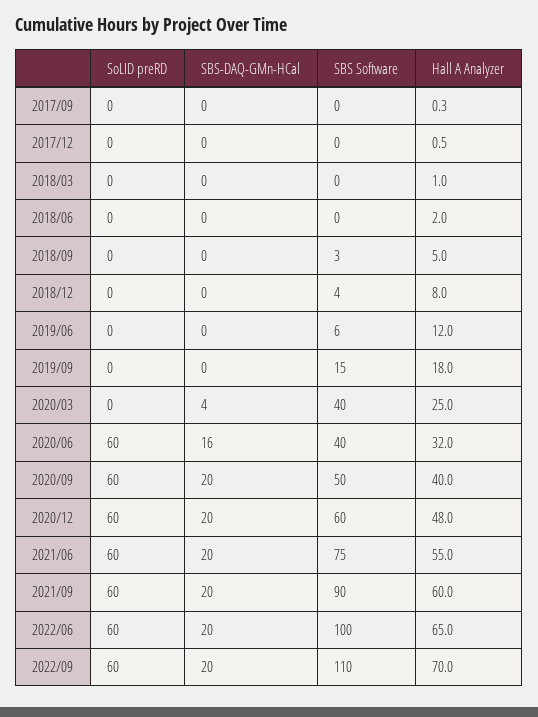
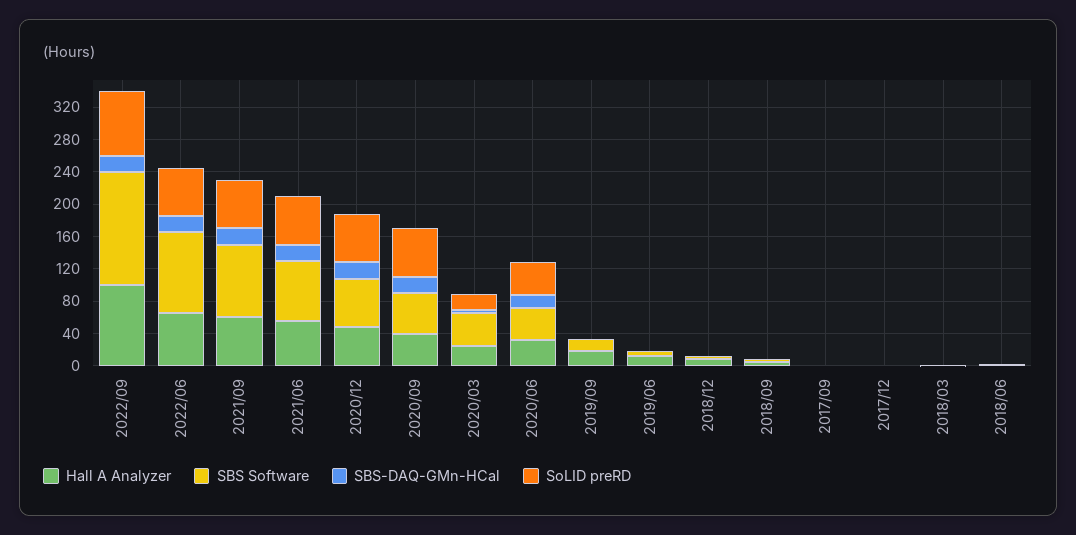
  {
    "SoLID preRD": {
      "2017/09": 0,
      "2017/12": 0,
      "2018/03": 0,
      "2018/06": 0,
      "2018/09": 0,
      "2018/12": 0,
      "2019/06": 0,
      "2019/09": 0,
-     "2020/03": 0,
+     "2020/03": 20,
-     "2020/06": 60,
+     "2020/06": 40,
      "2020/09": 60,
      "2020/12": 60,
      "2021/06": 60,
      "2021/09": 60,
      "2022/06": 60,
-     "2022/09": 60
+     "2022/09": 80
    },
    "SBS-DAQ-GMn-HCal": {
      "2017/09": 0,
      "2017/12": 0,
      "2018/03": 0,
      "2018/06": 0,
      "2018/09": 0,
      "2018/12": 0,
      "2019/06": 0,
      "2019/09": 0,
      "2020/03": 4,
      "2020/06": 16,
      "2020/09": 20,
      "2020/12": 20,
      "2021/06": 20,
      "2021/09": 20,
      "2022/06": 20,
      "2022/09": 20
    },
    "SBS Software": {
      "2017/09": 0,
      "2017/12": 0,
      "2018/03": 0,
      "2018/06": 0,
      "2018/09": 3,
      "2018/12": 4,
      "2019/06": 6,
      "2019/09": 15,
      "2020/03": 40,
      "2020/06": 40,
      "2020/09": 50,
      "2020/12": 60,
      "2021/06": 75,
      "2021/09": 90,
      "2022/06": 100,
-     "2022/09": 110
+     "2022/09": 140
    },
    "Hall A Analyzer": {
      "2017/09": 0.3,
      "2017/12": 0.5,
      "2018/03": 1,
      "2018/06": 2,
      "2018/09": 5,
      "2018/12": 8,
      "2019/06": 12,
      "2019/09": 18,
      "2020/03": 25,
      "2020/06": 32,
      "2020/09": 40,
      "2020/12": 48,
      "2021/06": 55,
      "2021/09": 60,
      "2022/06": 65,
-     "2022/09": 70
+     "2022/09": 100
    }
  }

